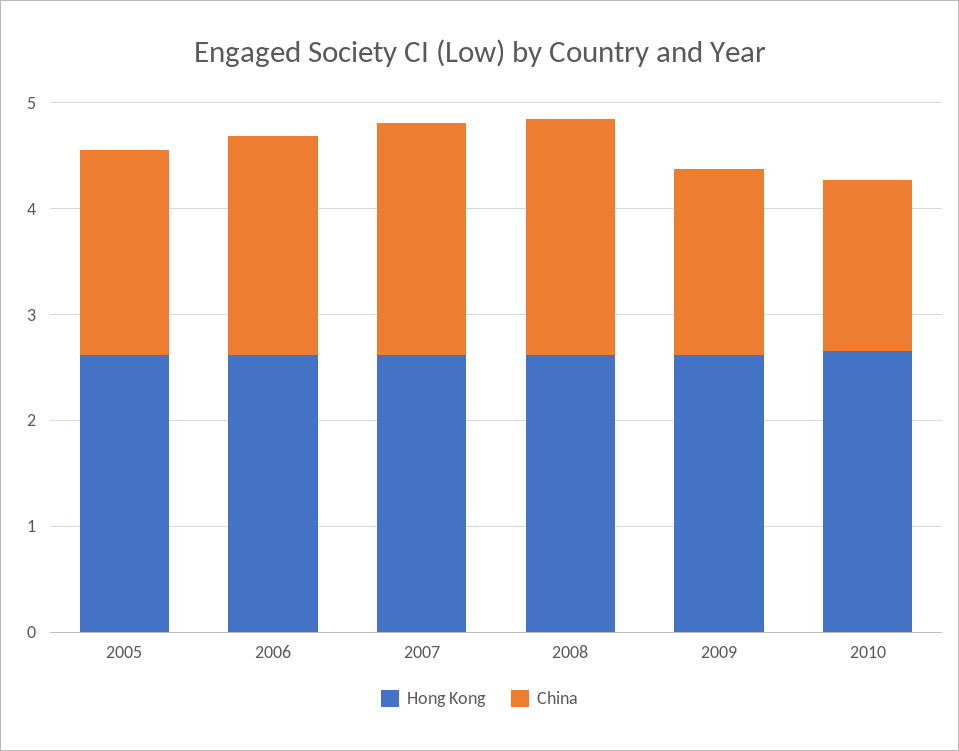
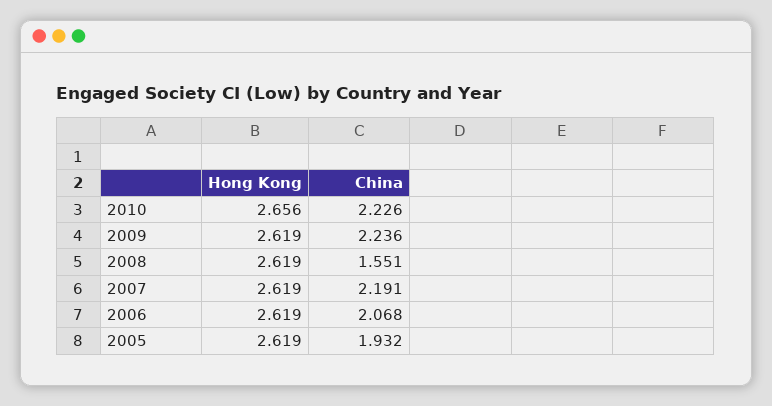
  {
    "Hong Kong": {
      "2005": 2.619,
      "2006": 2.619,
      "2007": 2.619,
      "2008": 2.619,
      "2009": 2.619,
      "2010": 2.656
    },
    "China": {
      "2005": 1.932,
      "2006": 2.068,
      "2007": 2.191,
-     "2008": 2.2,
+     "2008": 1.551,
-     "2009": 1.8,
+     "2009": 2.236,
-     "2010": 1.6
+     "2010": 2.226
    }
  }

